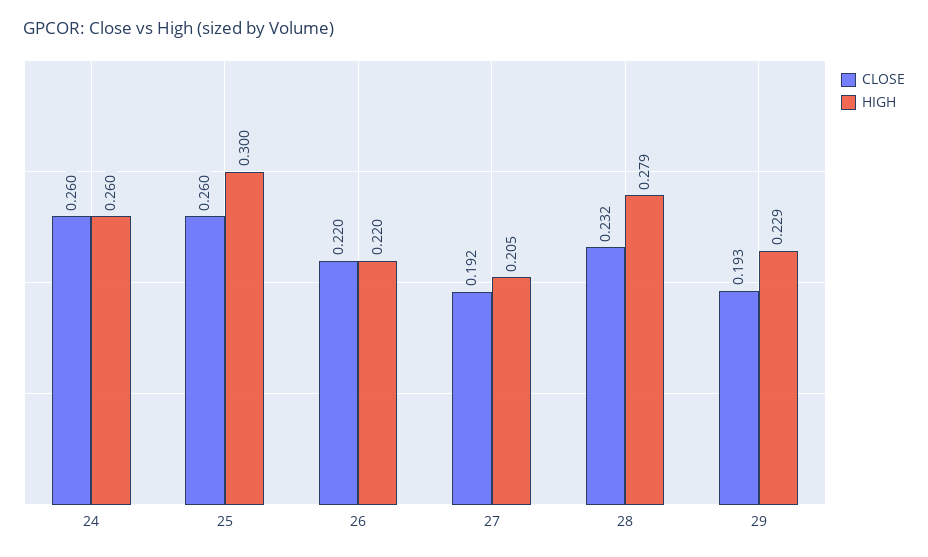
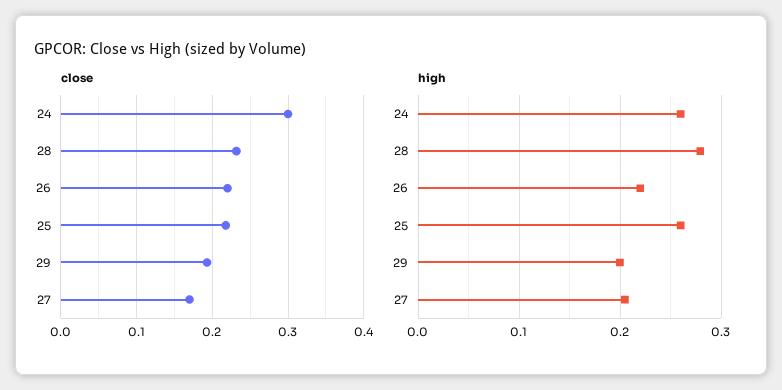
  {
    "CLOSE": {
-     "24": 0.26,
+     "24": 0.3,
-     "25": 0.26,
+     "25": 0.22,
      "26": 0.22,
-     "27": 0.192,
+     "27": 0.17,
      "28": 0.232,
      "29": 0.193
    },
    "HIGH": {
      "24": 0.26,
-     "25": 0.3,
+     "25": 0.26,
      "26": 0.22,
      "27": 0.205,
      "28": 0.279,
-     "29": 0.229
+     "29": 0.2
    }
  }

